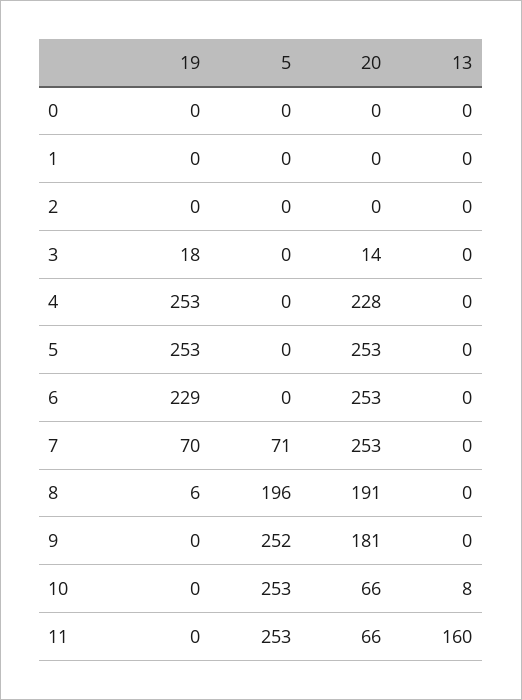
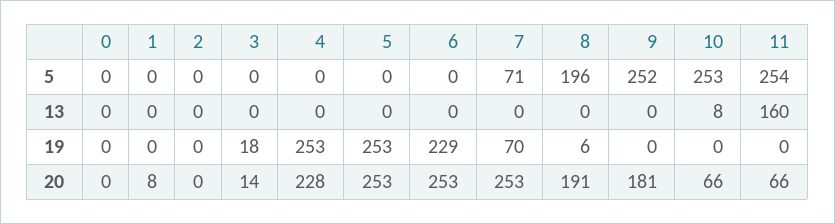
  {
    "19": {
      "0": 0,
      "1": 0,
      "2": 0,
      "3": 18,
      "4": 253,
      "5": 253,
      "6": 229,
      "7": 70,
      "8": 6,
      "9": 0,
      "10": 0,
      "11": 0
    },
    "5": {
      "0": 0,
      "1": 0,
      "2": 0,
      "3": 0,
      "4": 0,
      "5": 0,
      "6": 0,
      "7": 71,
      "8": 196,
      "9": 252,
      "10": 253,
-     "11": 253
+     "11": 254
    },
    "20": {
      "0": 0,
-     "1": 0,
+     "1": 8,
      "2": 0,
      "3": 14,
      "4": 228,
      "5": 253,
      "6": 253,
      "7": 253,
      "8": 191,
      "9": 181,
      "10": 66,
      "11": 66
    },
    "13": {
      "0": 0,
      "1": 0,
      "2": 0,
      "3": 0,
      "4": 0,
      "5": 0,
      "6": 0,
      "7": 0,
      "8": 0,
      "9": 0,
      "10": 8,
      "11": 160
    }
  }

